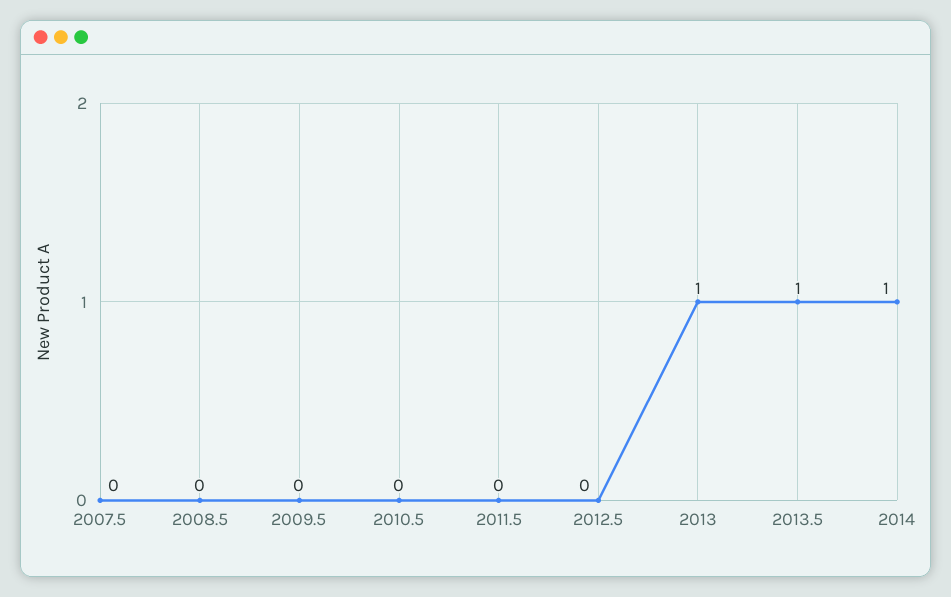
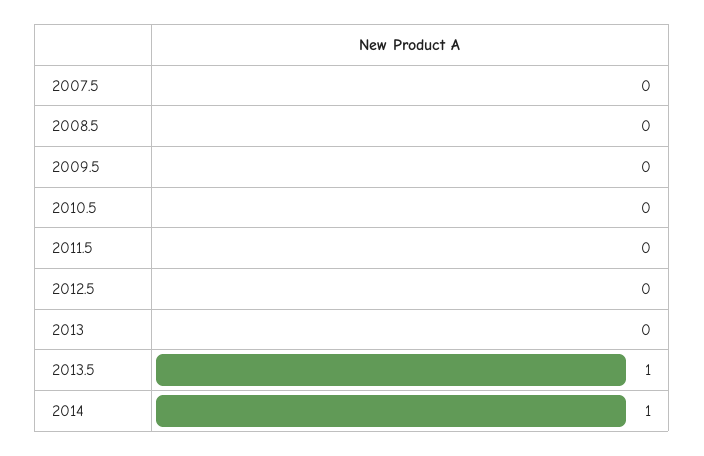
  {
    "2007.5": 0,
    "2008.5": 0,
    "2009.5": 0,
    "2010.5": 0,
    "2011.5": 0,
    "2012.5": 0,
-   "2013": 1,
+   "2013": 0,
    "2013.5": 1,
    "2014": 1
  }

